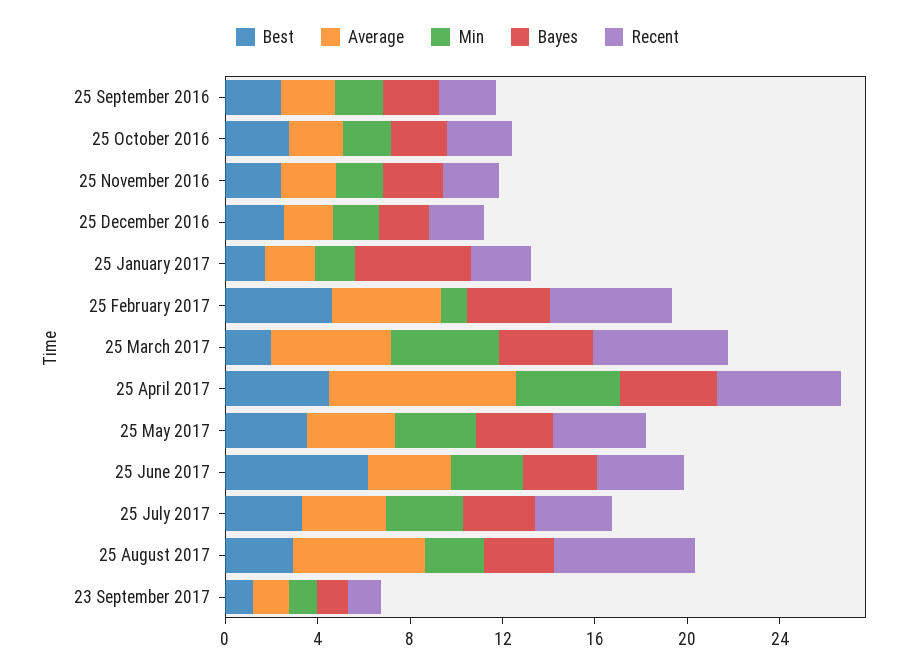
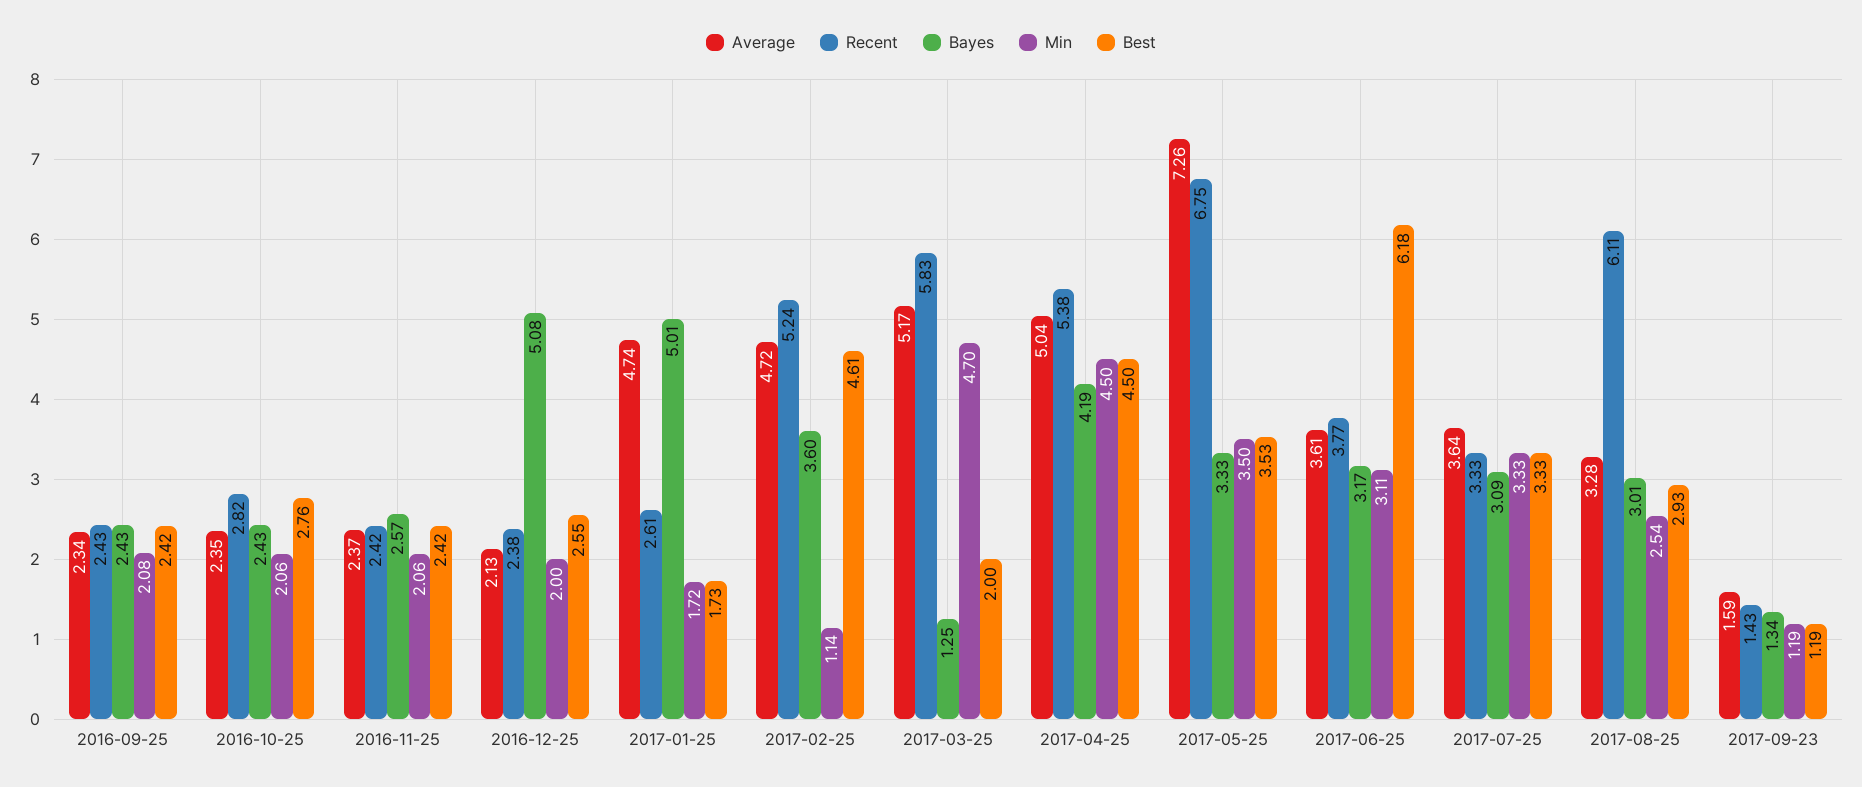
  {
    "Best": {
      "25 September 2016": 2.42,
      "25 October 2016": 2.76,
      "25 November 2016": 2.42,
      "25 December 2016": 2.55,
      "25 January 2017": 1.73,
      "25 February 2017": 4.61,
      "25 March 2017": 2,
      "25 April 2017": 4.5,
      "25 May 2017": 3.53,
      "25 June 2017": 6.18,
      "25 July 2017": 3.33,
      "25 August 2017": 2.93,
      "23 September 2017": 1.19
    },
    "Average": {
      "25 September 2016": 2.34,
      "25 October 2016": 2.35,
      "25 November 2016": 2.37,
      "25 December 2016": 2.13,
-     "25 January 2017": 2,
+     "25 January 2017": 4.74,
      "25 February 2017": 4.72,
      "25 March 2017": 5.17,
-     "25 April 2017": 8,
+     "25 April 2017": 5.04,
-     "25 May 2017": 4,
+     "25 May 2017": 7.26,
      "25 June 2017": 3.61,
      "25 July 2017": 3.64,
-     "25 August 2017": 6,
+     "25 August 2017": 3.28,
      "23 September 2017": 1.59
    },
    "Min": {
      "25 September 2016": 2.08,
      "25 October 2016": 2.06,
      "25 November 2016": 2.06,
      "25 December 2016": 2,
      "25 January 2017": 1.72,
      "25 February 2017": 1.14,
      "25 March 2017": 4.7,
      "25 April 2017": 4.5,
      "25 May 2017": 3.5,
      "25 June 2017": 3.11,
      "25 July 2017": 3.33,
      "25 August 2017": 2.54,
      "23 September 2017": 1.19
    },
    "Bayes": {
      "25 September 2016": 2.43,
      "25 October 2016": 2.43,
      "25 November 2016": 2.57,
-     "25 December 2016": 2,
+     "25 December 2016": 5.08,
      "25 January 2017": 5.01,
      "25 February 2017": 3.6,
-     "25 March 2017": 4,
+     "25 March 2017": 1.25,
      "25 April 2017": 4.19,
      "25 May 2017": 3.33,
      "25 June 2017": 3.17,
      "25 July 2017": 3.09,
      "25 August 2017": 3.01,
      "23 September 2017": 1.34
    },
    "Recent": {
      "25 September 2016": 2.43,
      "25 October 2016": 2.82,
      "25 November 2016": 2.42,
      "25 December 2016": 2.38,
      "25 January 2017": 2.61,
      "25 February 2017": 5.24,
      "25 March 2017": 5.83,
      "25 April 2017": 5.38,
-     "25 May 2017": 4,
+     "25 May 2017": 6.75,
      "25 June 2017": 3.77,
      "25 July 2017": 3.33,
      "25 August 2017": 6.11,
      "23 September 2017": 1.43
    }
  }

